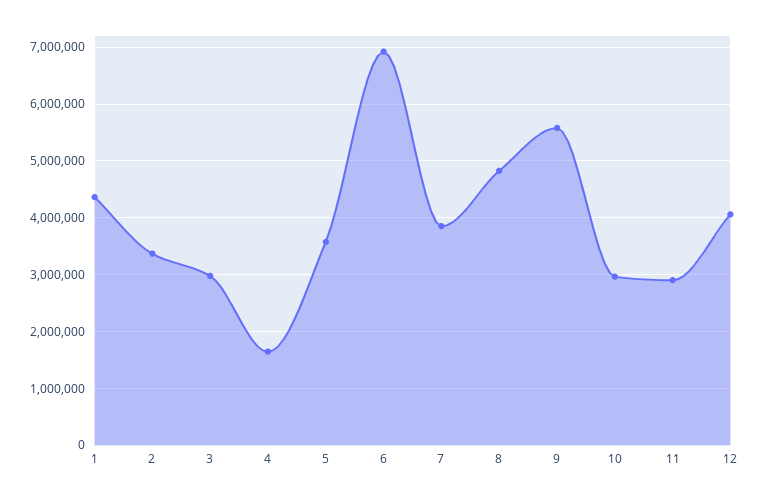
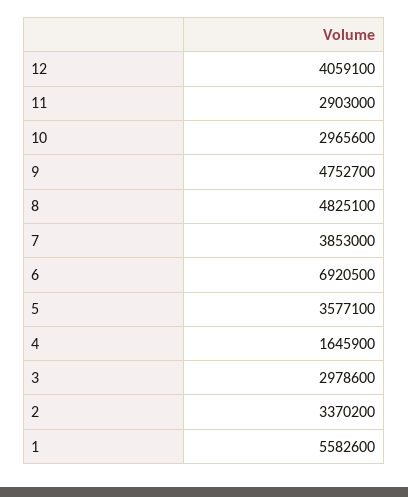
  {
-   "1": 4400000,
+   "1": 5582600,
    "2": 3370200,
    "3": 2978600,
    "4": 1645900,
    "5": 3577100,
    "6": 6920500,
    "7": 3853000,
    "8": 4825100,
-   "9": 5600000,
+   "9": 4752700,
    "10": 2965600,
    "11": 2903000,
    "12": 4059100
  }

